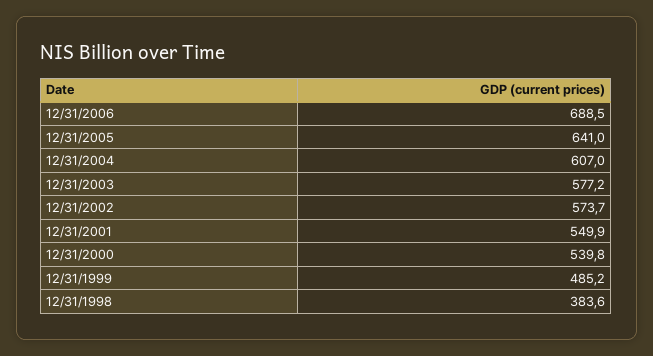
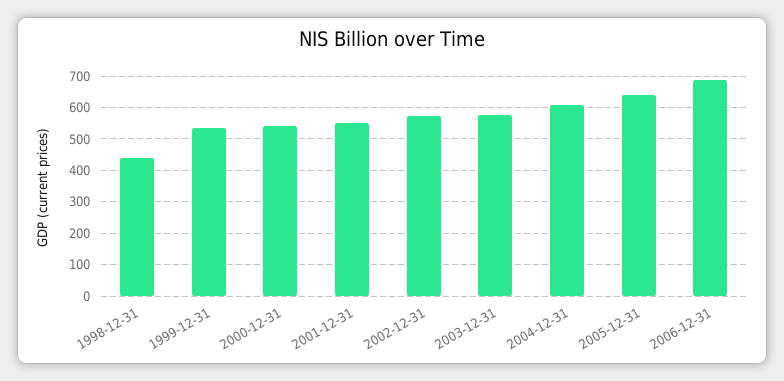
  {
    "12/31/2006": 688.5,
    "12/31/2005": 641,
    "12/31/2004": 607,
    "12/31/2003": 577.2,
    "12/31/2002": 573.7,
    "12/31/2001": 549.9,
    "12/31/2000": 539.8,
-   "12/31/1999": 485.2,
+   "12/31/1999": 540,
-   "12/31/1998": 383.6
+   "12/31/1998": 440
  }

